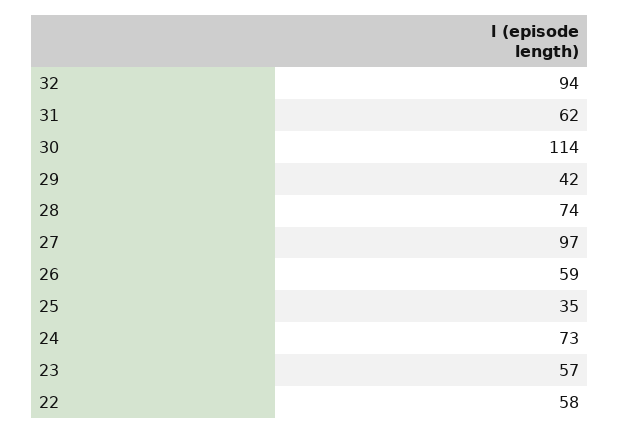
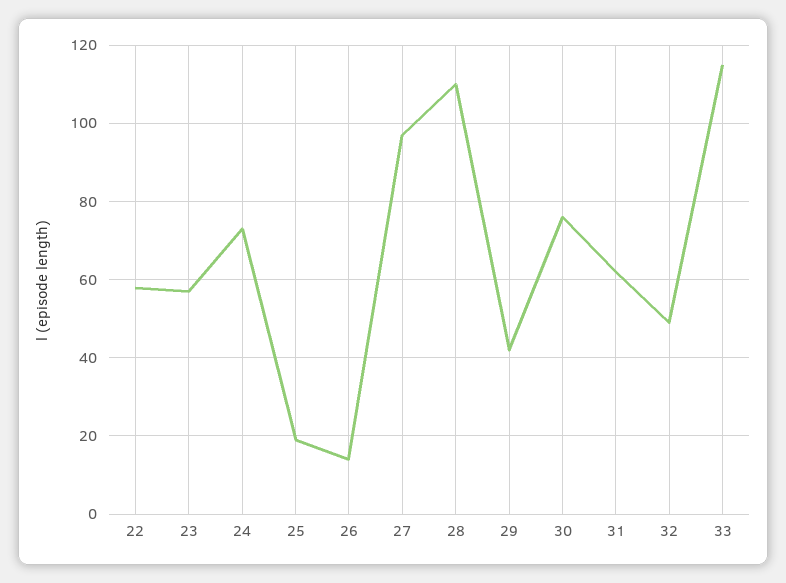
  {
-   "32": 94,
+   "32": 50,
    "31": 62,
-   "30": 114,
+   "30": 75,
    "29": 42,
-   "28": 74,
+   "28": 110,
    "27": 97,
-   "26": 59,
+   "26": 15,
-   "25": 35,
+   "25": 20,
    "24": 73,
    "23": 57,
-   "22": 58
+   "22": 58,
+   "33": 115
  }

